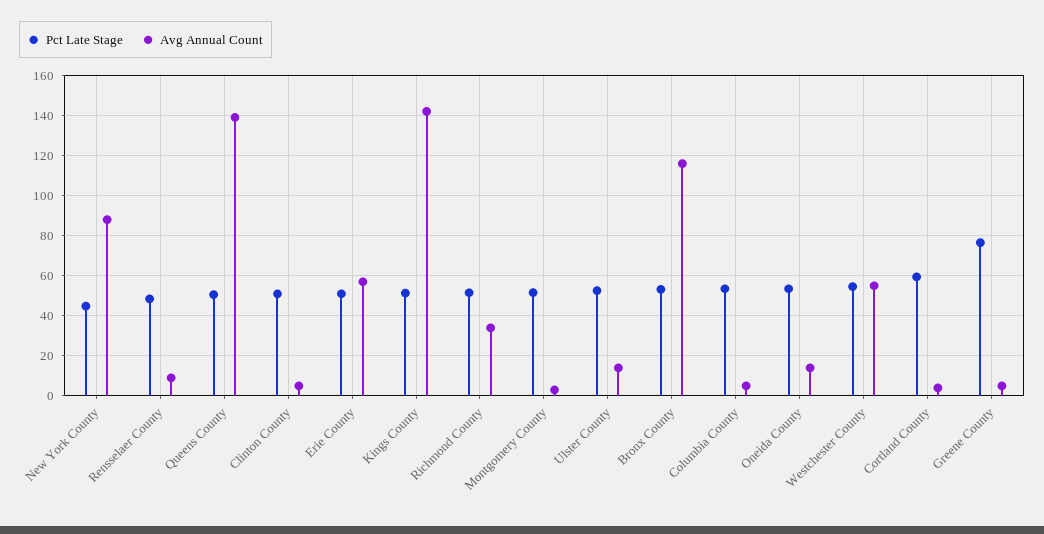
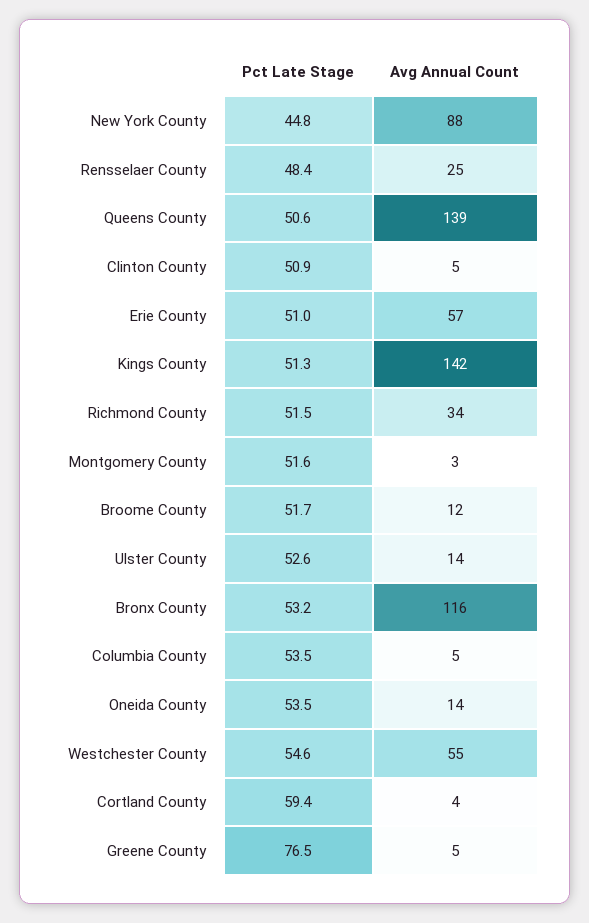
  {
    "Pct Late Stage": {
      "New York County": 44.8,
      "Rensselaer County": 48.4,
      "Queens County": 50.6,
      "Clinton County": 50.9,
      "Erie County": 51,
      "Kings County": 51.3,
      "Richmond County": 51.5,
      "Montgomery County": 51.6,
      "Ulster County": 52.6,
      "Bronx County": 53.2,
      "Columbia County": 53.5,
      "Oneida County": 53.5,
      "Westchester County": 54.6,
      "Cortland County": 59.4,
-     "Greene County": 76.5
+     "Greene County": 76.5,
+     "Broome County": 51.7
    },
    "Avg Annual Count": {
      "New York County": 88,
-     "Rensselaer County": 10,
+     "Rensselaer County": 25,
      "Queens County": 139,
      "Clinton County": 5,
      "Erie County": 57,
      "Kings County": 142,
      "Richmond County": 34,
      "Montgomery County": 3,
      "Ulster County": 14,
      "Bronx County": 116,
      "Columbia County": 5,
      "Oneida County": 14,
      "Westchester County": 55,
      "Cortland County": 4,
-     "Greene County": 5
+     "Greene County": 5,
+     "Broome County": 12
    }
  }

